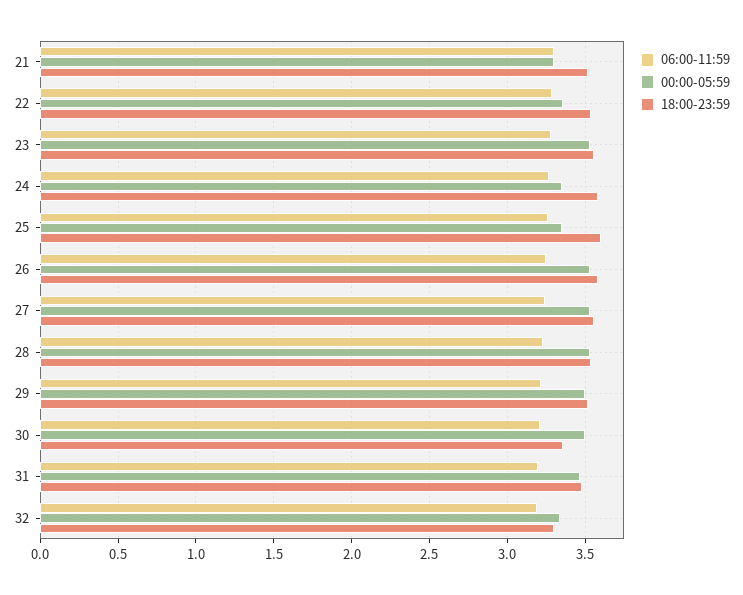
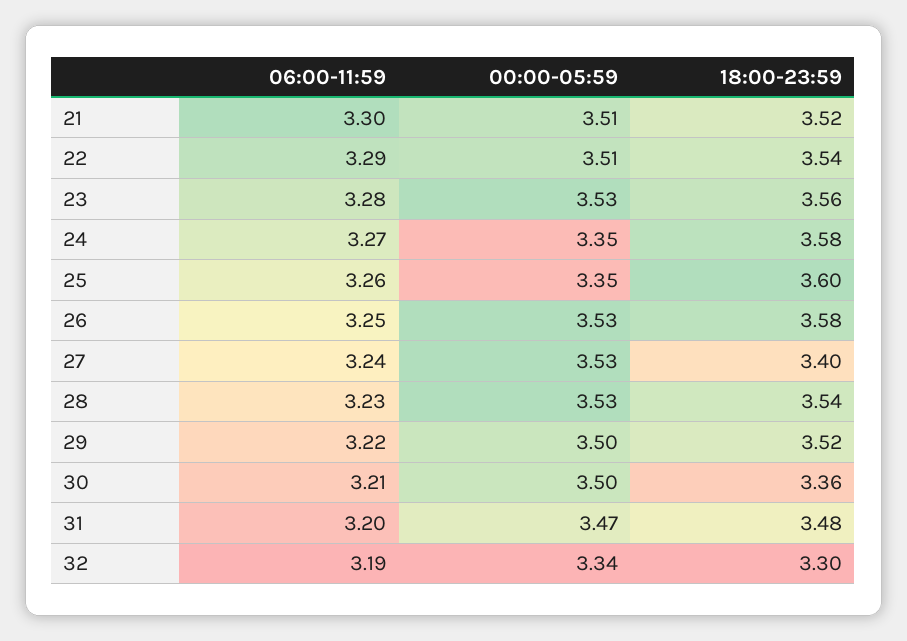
  {
    "06:00-11:59": {
      "21": 3.3,
      "22": 3.29,
      "23": 3.28,
      "24": 3.27,
      "25": 3.26,
      "26": 3.25,
      "27": 3.24,
      "28": 3.23,
      "29": 3.22,
      "30": 3.21,
      "31": 3.2,
      "32": 3.19
    },
    "00:00-05:59": {
-     "21": 3.3,
+     "21": 3.51,
-     "22": 3.35,
+     "22": 3.51,
      "23": 3.53,
      "24": 3.35,
      "25": 3.35,
      "26": 3.53,
      "27": 3.53,
      "28": 3.53,
      "29": 3.5,
      "30": 3.5,
      "31": 3.47,
      "32": 3.34
    },
    "18:00-23:59": {
      "21": 3.52,
      "22": 3.54,
      "23": 3.56,
      "24": 3.58,
      "25": 3.6,
      "26": 3.58,
-     "27": 3.55,
+     "27": 3.4,
      "28": 3.54,
      "29": 3.52,
      "30": 3.36,
      "31": 3.48,
      "32": 3.3
    }
  }

